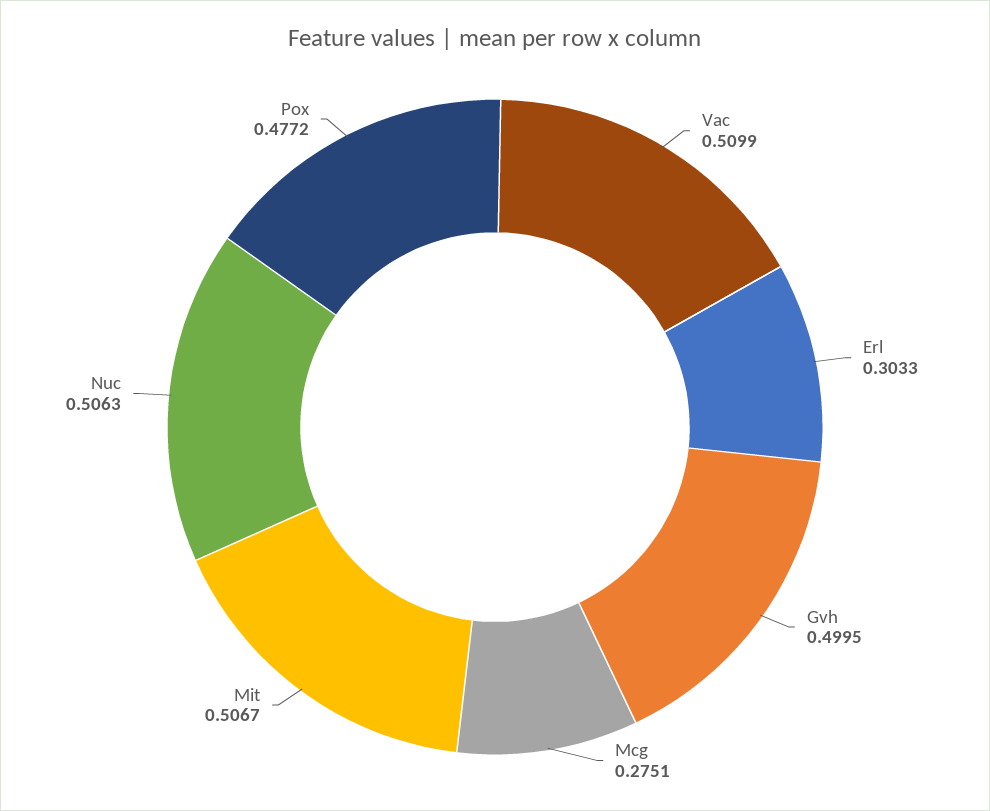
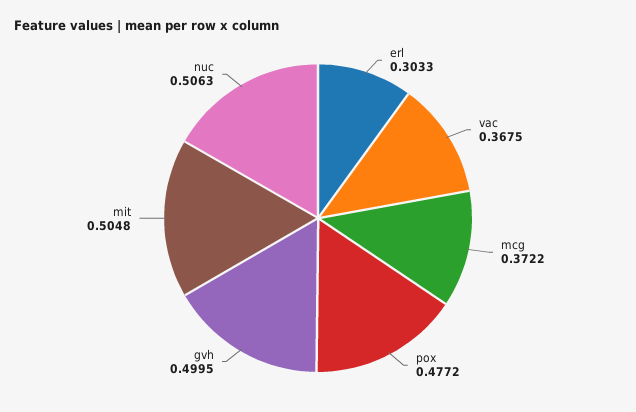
  {
-   "Vac": 0.5099,
+   "Vac": 0.3675,
    "Erl": 0.3033,
    "Gvh": 0.4995,
-   "Mcg": 0.2751,
+   "Mcg": 0.3722,
-   "Mit": 0.5067,
+   "Mit": 0.5048,
    "Nuc": 0.5063,
    "Pox": 0.4772
  }

